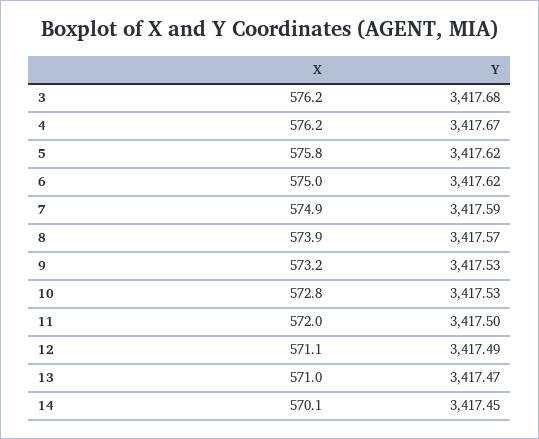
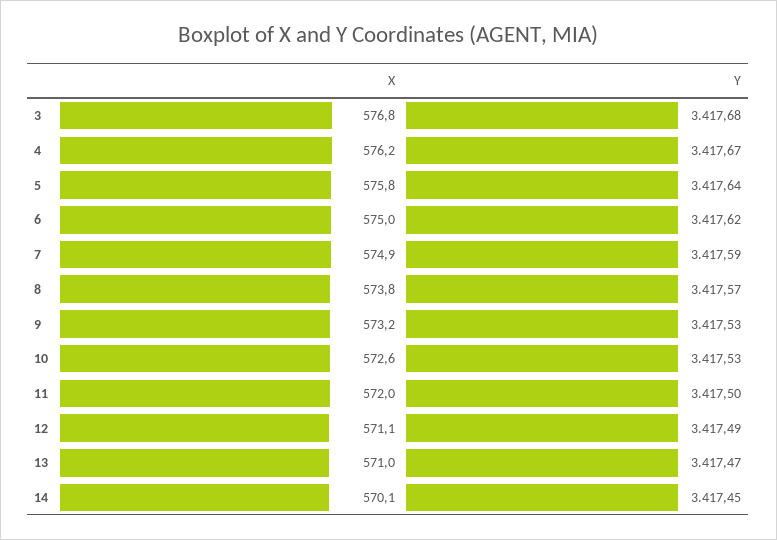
  {
    "X": {
-     "3": 576.2,
+     "3": 576.8,
      "4": 576.2,
      "5": 575.8,
      "6": 575,
      "7": 574.9,
-     "8": 573.9,
+     "8": 573.8,
      "9": 573.2,
-     "10": 572.8,
+     "10": 572.6,
      "11": 572,
      "12": 571.1,
      "13": 571,
      "14": 570.1
    },
    "Y": {
      "3": 3417.68,
      "4": 3417.67,
-     "5": 3417.62,
+     "5": 3417.64,
      "6": 3417.62,
      "7": 3417.59,
      "8": 3417.57,
      "9": 3417.53,
      "10": 3417.53,
      "11": 3417.5,
      "12": 3417.49,
      "13": 3417.47,
      "14": 3417.45
    }
  }

